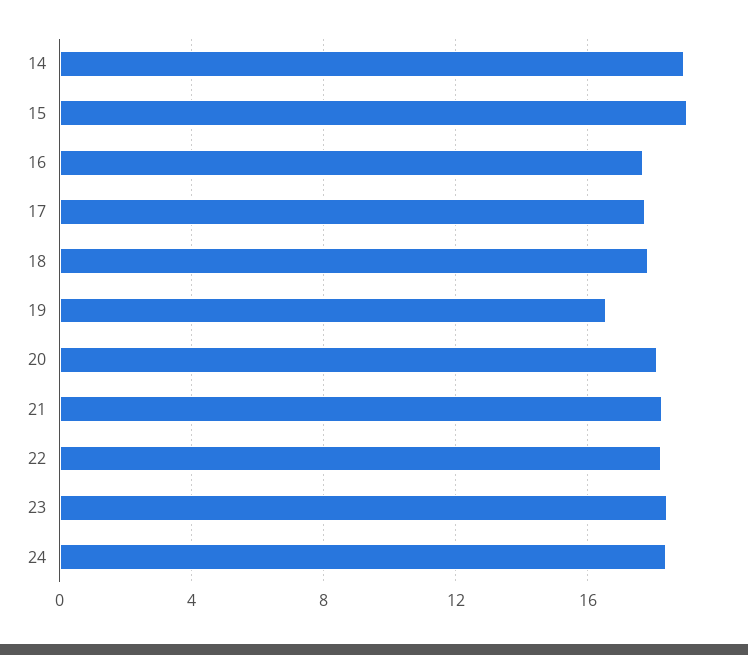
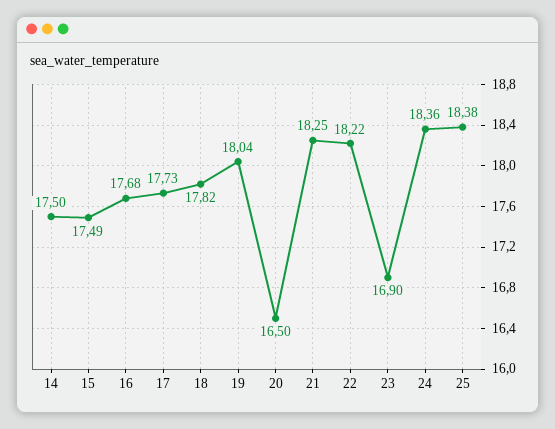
  {
-   "14": 19,
+   "14": 17.5,
-   "15": 19,
+   "15": 17.49,
    "16": 17.68,
    "17": 17.73,
    "18": 17.82,
-   "19": 16.5,
+   "19": 18.04,
-   "20": 18,
+   "20": 16.5,
    "21": 18.25,
    "22": 18.22,
-   "23": 18.5,
+   "23": 16.9,
-   "24": 18.36
+   "24": 18.36,
+   "25": 18.38
  }

